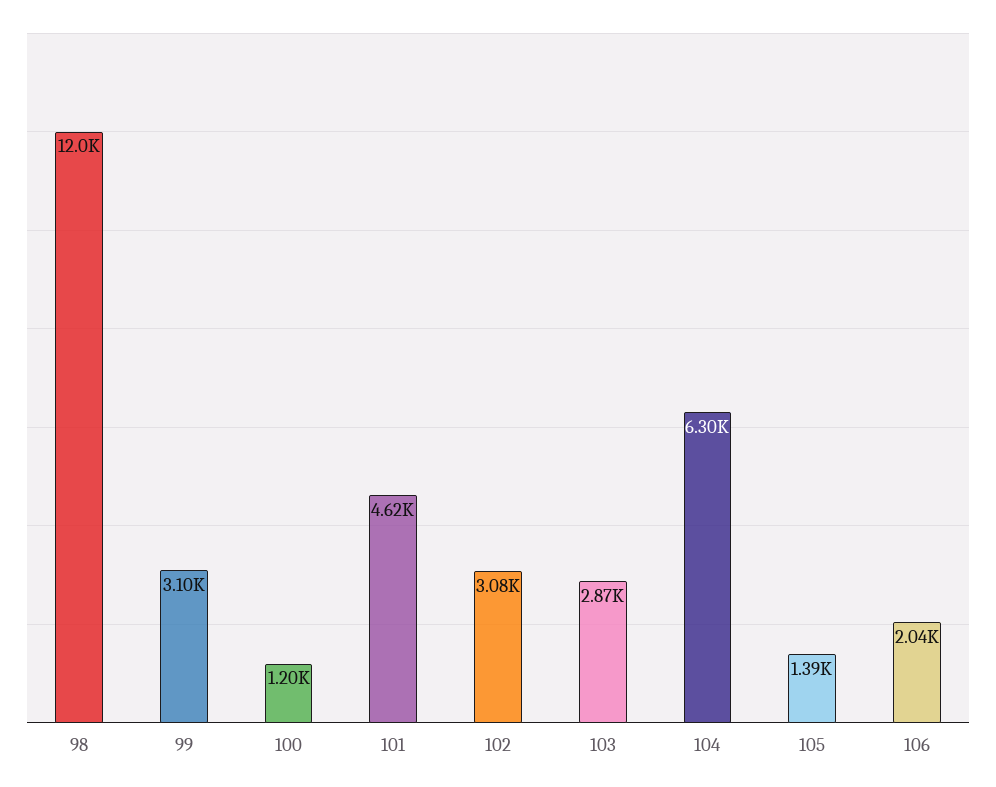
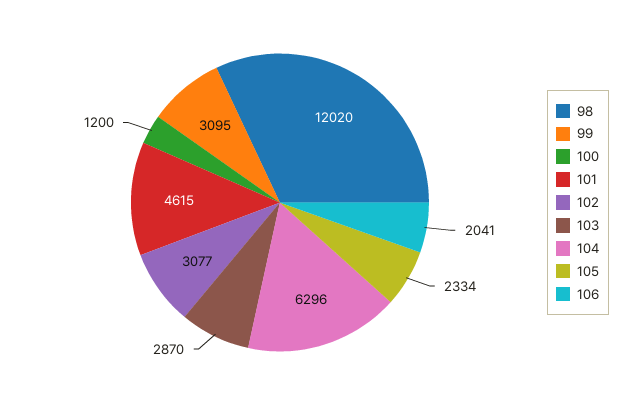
  {
    "98": 12020,
    "99": 3095,
    "100": 1200,
    "101": 4615,
    "102": 3077,
    "103": 2870,
    "104": 6296,
-   "105": 1390,
+   "105": 2334,
    "106": 2041
  }

